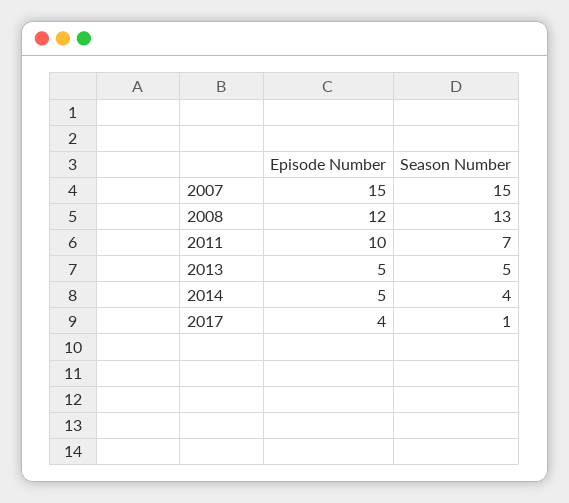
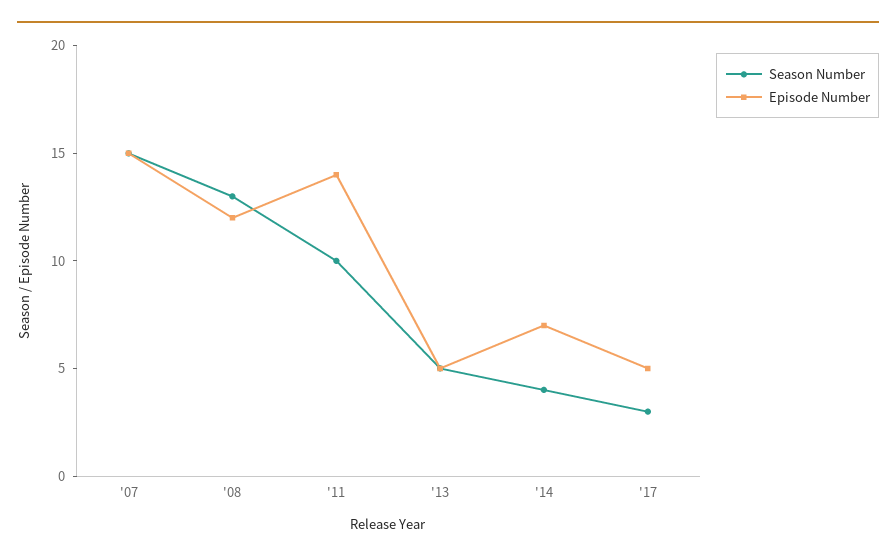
  {
    "Episode Number": {
      "2007": 15,
      "2008": 12,
-     "2011": 10,
+     "2011": 14,
      "2013": 5,
-     "2014": 5,
+     "2014": 7,
-     "2017": 4
+     "2017": 5
    },
    "Season Number": {
      "2007": 15,
      "2008": 13,
-     "2011": 7,
+     "2011": 10,
      "2013": 5,
      "2014": 4,
-     "2017": 1
+     "2017": 3
    }
  }

